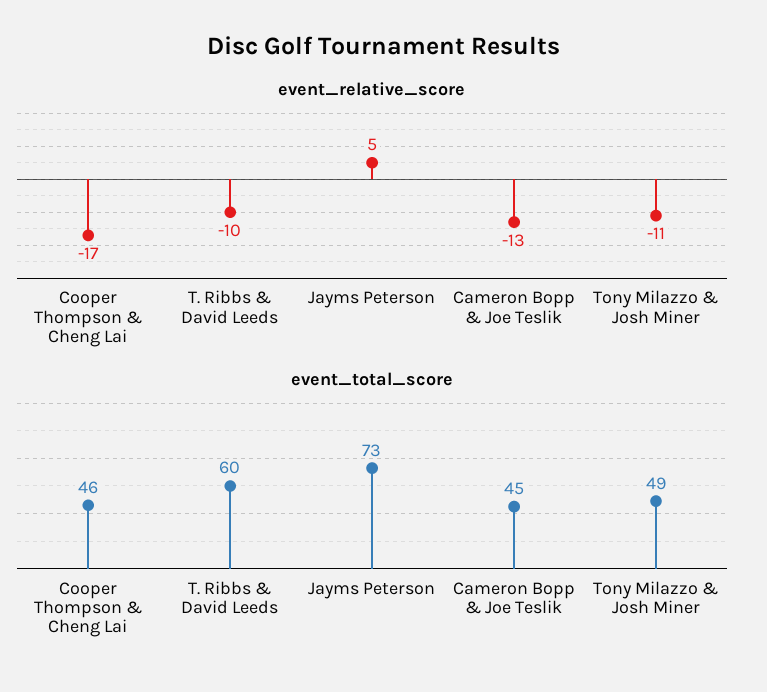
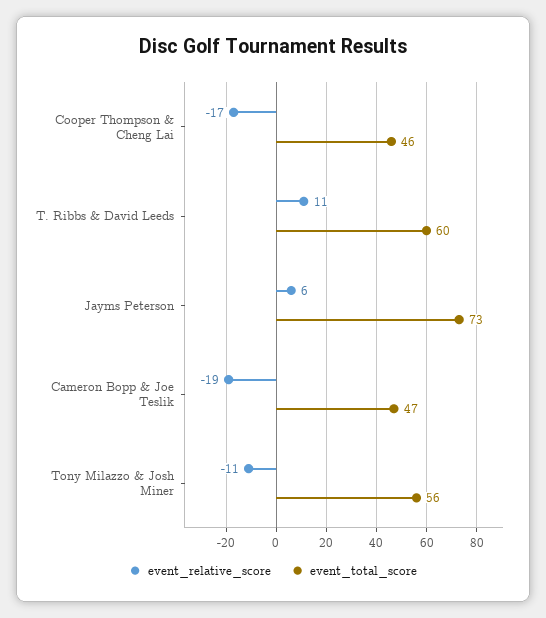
  {
    "event_relative_score": {
      "Cooper Thompson & Cheng Lai": -17,
-     "T. Ribbs & David Leeds": -10,
+     "T. Ribbs & David Leeds": 11,
-     "Jayms Peterson": 5,
+     "Jayms Peterson": 6,
-     "Cameron Bopp & Joe Teslik": -13,
+     "Cameron Bopp & Joe Teslik": -19,
      "Tony Milazzo & Josh Miner": -11
    },
    "event_total_score": {
      "Cooper Thompson & Cheng Lai": 46,
      "T. Ribbs & David Leeds": 60,
      "Jayms Peterson": 73,
-     "Cameron Bopp & Joe Teslik": 45,
+     "Cameron Bopp & Joe Teslik": 47,
-     "Tony Milazzo & Josh Miner": 49
+     "Tony Milazzo & Josh Miner": 56
    }
  }

